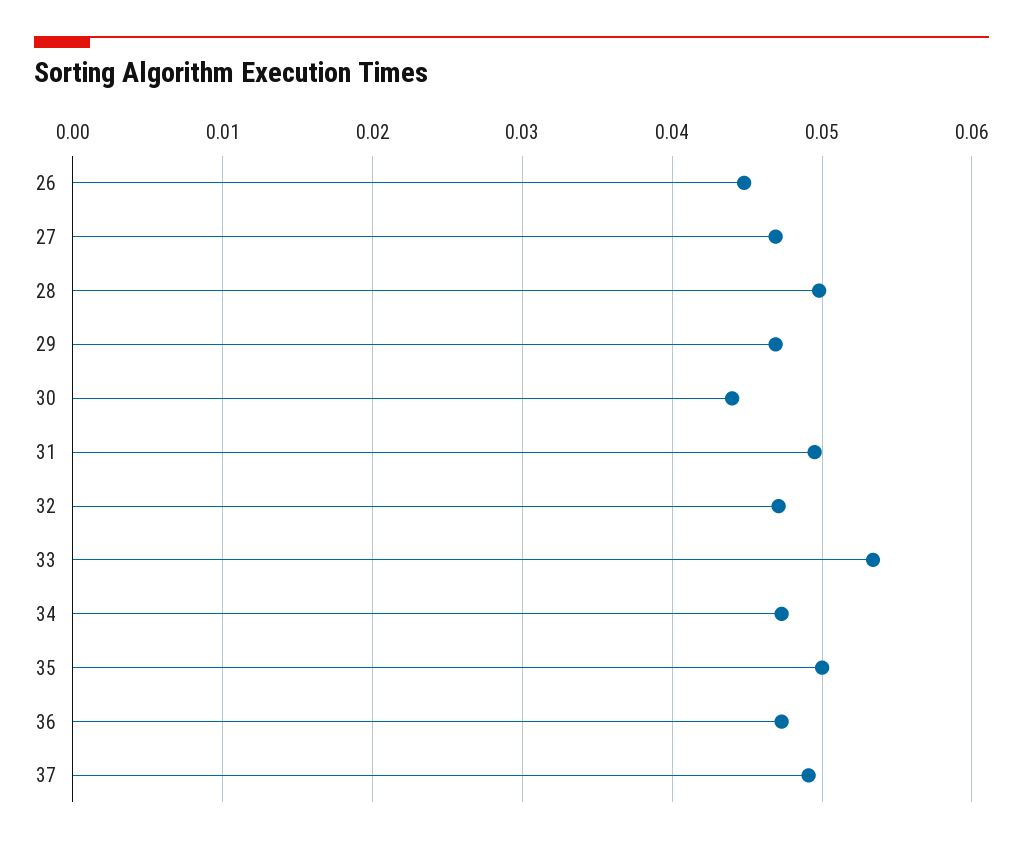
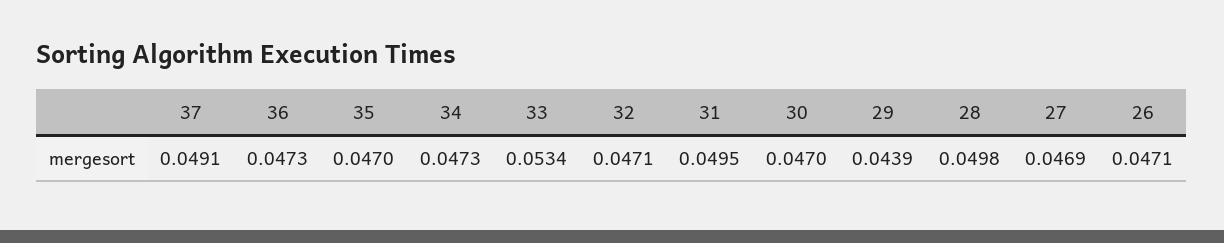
  {
-   "26": 0.045,
+   "26": 0.0471,
    "27": 0.0469,
    "28": 0.0498,
-   "29": 0.047,
+   "29": 0.0439,
-   "30": 0.044,
+   "30": 0.047,
    "31": 0.0495,
    "32": 0.0471,
    "33": 0.0534,
    "34": 0.0473,
-   "35": 0.05,
+   "35": 0.047,
    "36": 0.0473,
    "37": 0.0491
  }

